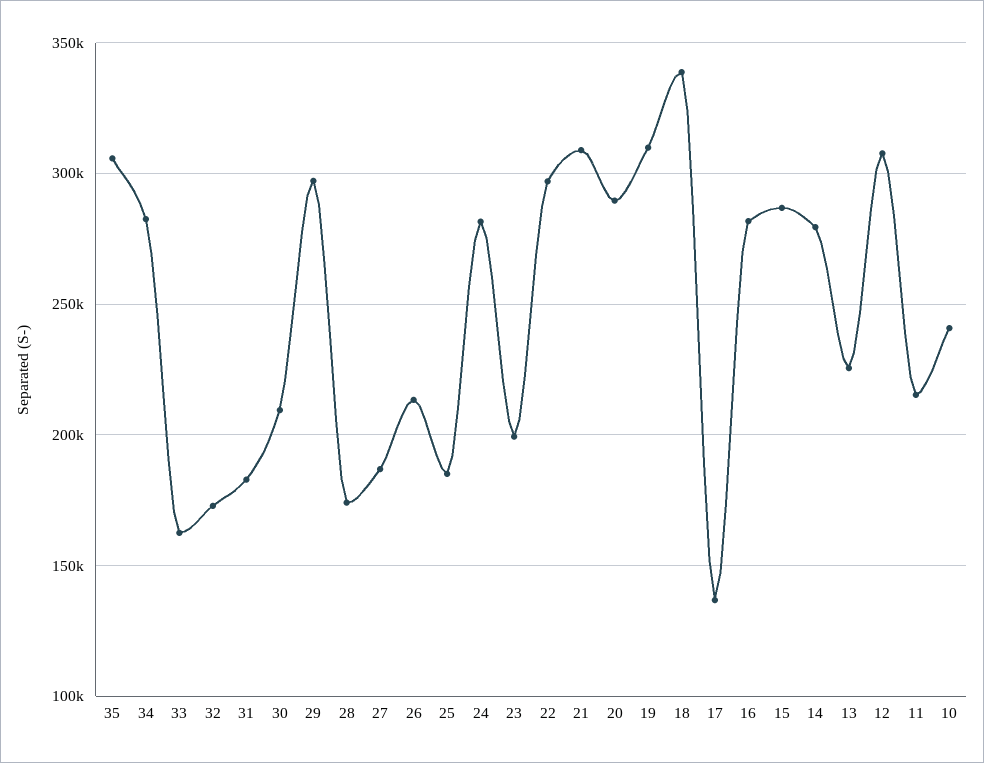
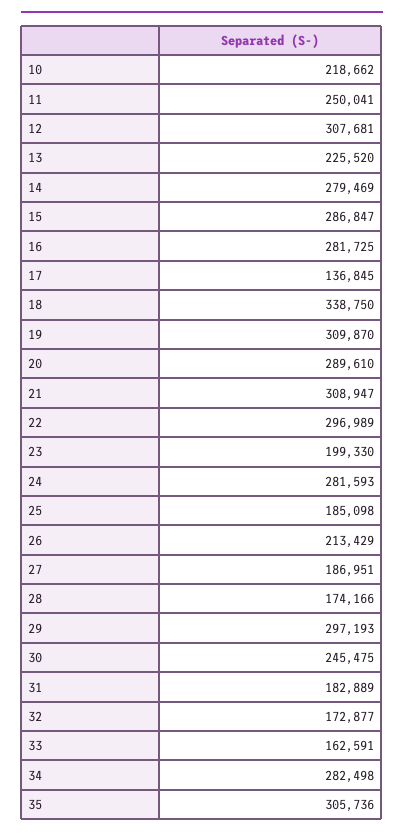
  {
    "35": 305736,
    "34": 282498,
    "33": 162591,
    "32": 172877,
    "31": 182889,
-   "30": 210000,
+   "30": 245475,
    "29": 297193,
    "28": 174166,
    "27": 186951,
    "26": 213429,
    "25": 185098,
    "24": 281593,
    "23": 199330,
    "22": 296989,
    "21": 308947,
    "20": 289610,
    "19": 309870,
    "18": 338750,
    "17": 136845,
    "16": 281725,
    "15": 286847,
    "14": 279469,
    "13": 225520,
    "12": 307681,
-   "11": 215000,
+   "11": 250041,
-   "10": 240000
+   "10": 218662
  }

